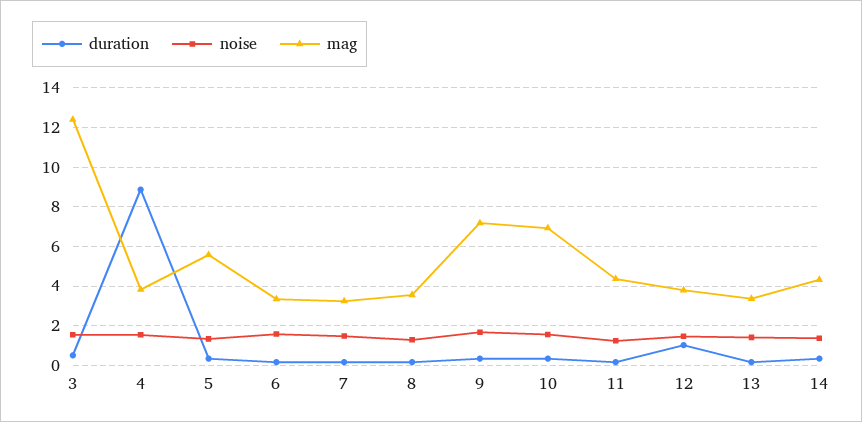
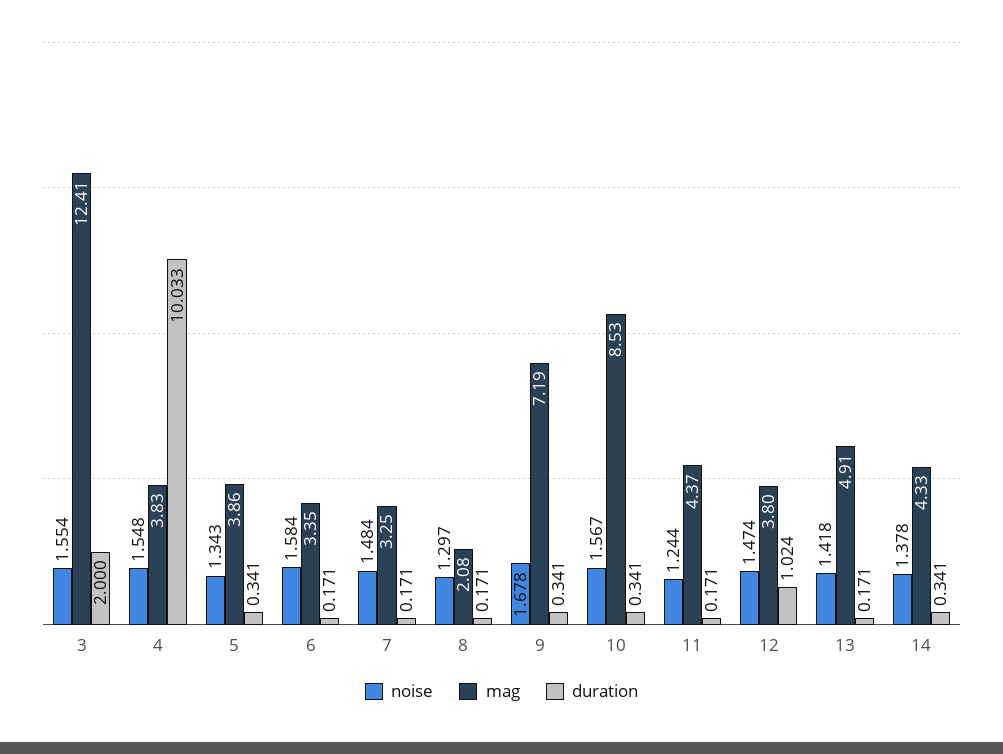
  {
    "duration": {
-     "3": 0.5,
+     "3": 2,
-     "4": 9,
+     "4": 10.033,
      "5": 0.341,
      "6": 0.171,
      "7": 0.171,
      "8": 0.171,
      "9": 0.341,
      "10": 0.341,
      "11": 0.171,
      "12": 1.024,
      "13": 0.171,
      "14": 0.341
    },
    "noise": {
      "3": 1.554,
      "4": 1.548,
      "5": 1.343,
      "6": 1.584,
      "7": 1.484,
      "8": 1.297,
      "9": 1.678,
      "10": 1.567,
      "11": 1.244,
      "12": 1.474,
      "13": 1.418,
      "14": 1.378
    },
    "mag": {
      "3": 12.41,
      "4": 3.83,
-     "5": 5.5,
+     "5": 3.86,
      "6": 3.35,
      "7": 3.25,
-     "8": 3.5,
+     "8": 2.08,
      "9": 7.19,
-     "10": 7,
+     "10": 8.53,
      "11": 4.37,
      "12": 3.8,
-     "13": 3.5,
+     "13": 4.91,
      "14": 4.33
    }
  }

